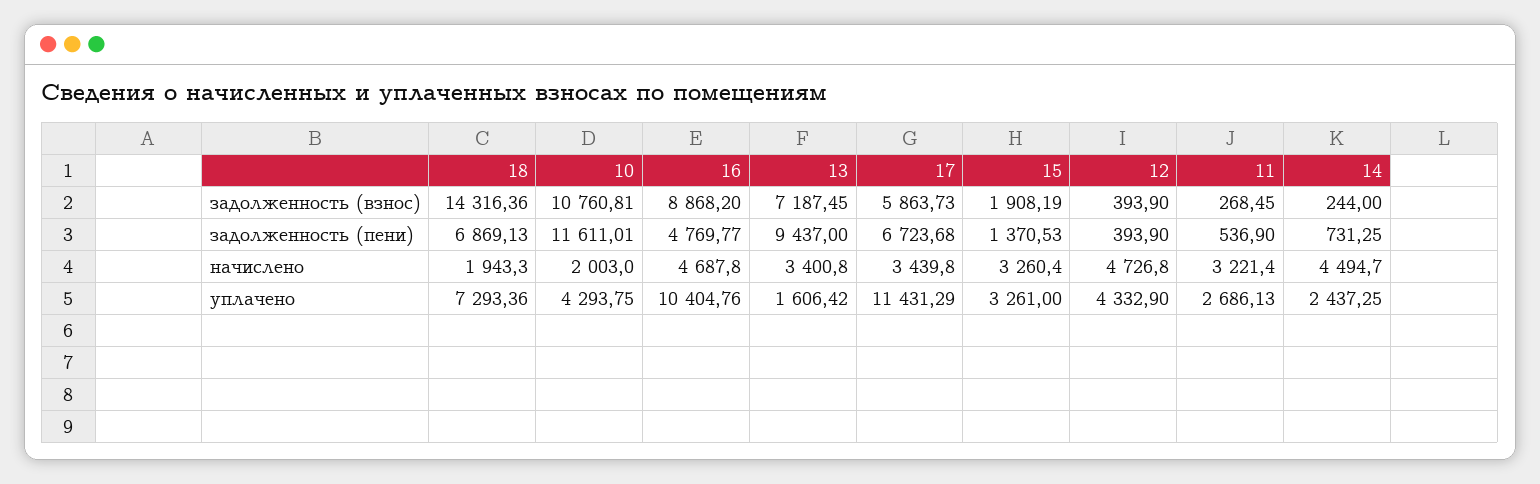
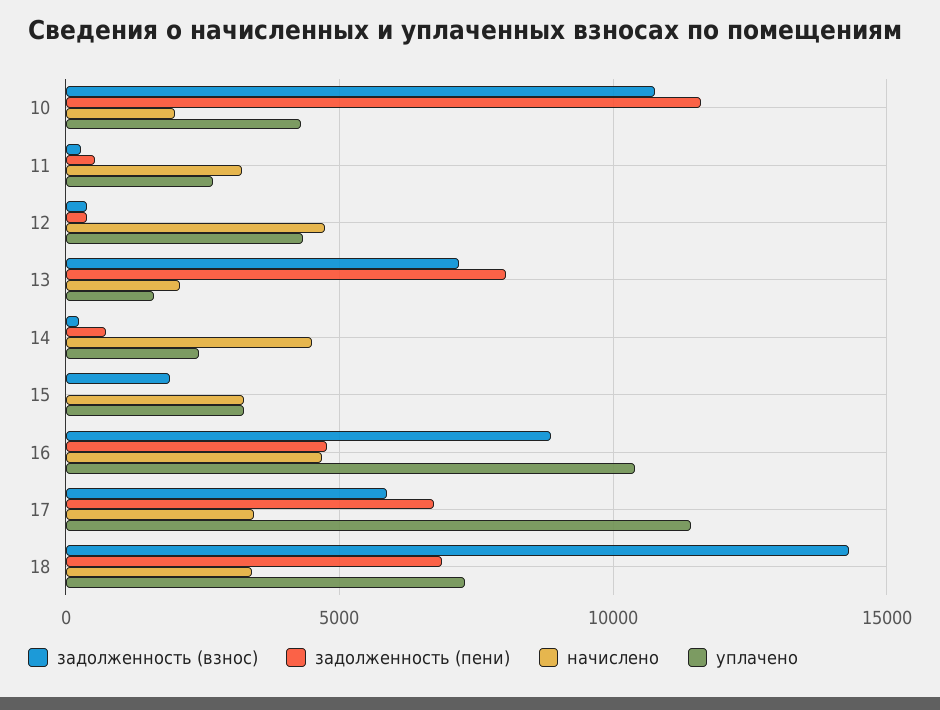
  {
    "задолженность (взнос)": {
      "18": 14316.36,
      "10": 10760.81,
      "16": 8868.2,
      "13": 7187.45,
      "17": 5863.73,
      "15": 1908.19,
      "12": 393.9,
      "11": 268.45,
      "14": 244
    },
    "задолженность (пени)": {
      "18": 6869.13,
      "10": 11611.01,
      "16": 4769.77,
-     "13": 9437,
+     "13": 8000,
      "17": 6723.68,
-     "15": 1370.53,
+     "15": 0,
      "12": 393.9,
      "11": 536.9,
      "14": 731.25
    },
    "начислено": {
-     "18": 1943.3,
+     "18": 3500,
      "10": 2003,
      "16": 4687.8,
-     "13": 3400.8,
+     "13": 2000,
      "17": 3439.8,
      "15": 3260.4,
      "12": 4726.8,
      "11": 3221.4,
      "14": 4494.7
    },
    "уплачено": {
      "18": 7293.36,
      "10": 4293.75,
      "16": 10404.76,
      "13": 1606.42,
      "17": 11431.29,
      "15": 3261,
      "12": 4332.9,
      "11": 2686.13,
      "14": 2437.25
    }
  }

